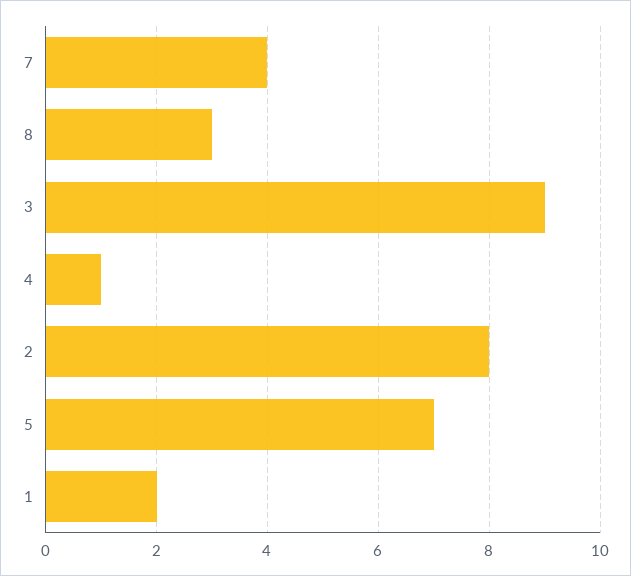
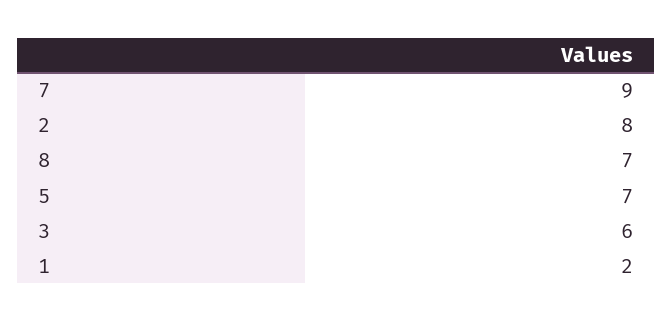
  {
-   "7": 4,
+   "7": 9,
-   "8": 3,
+   "8": 7,
-   "3": 9,
+   "3": 6,
-   "4": 1,
    "2": 8,
    "5": 7,
    "1": 2
  }

